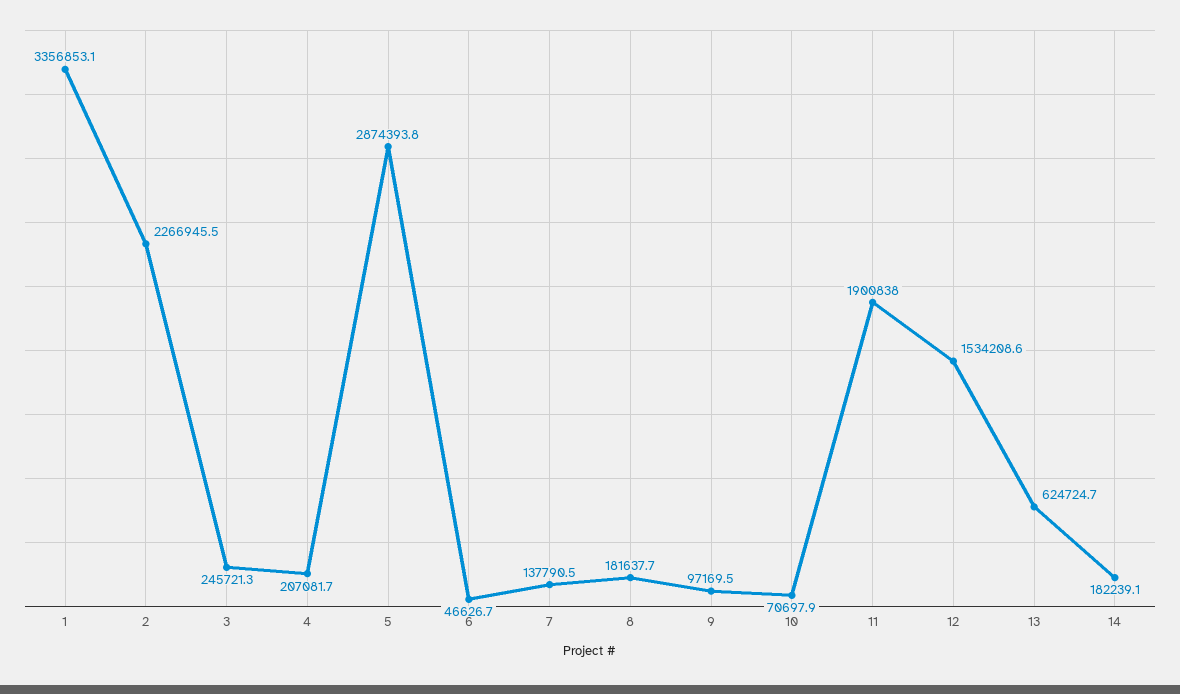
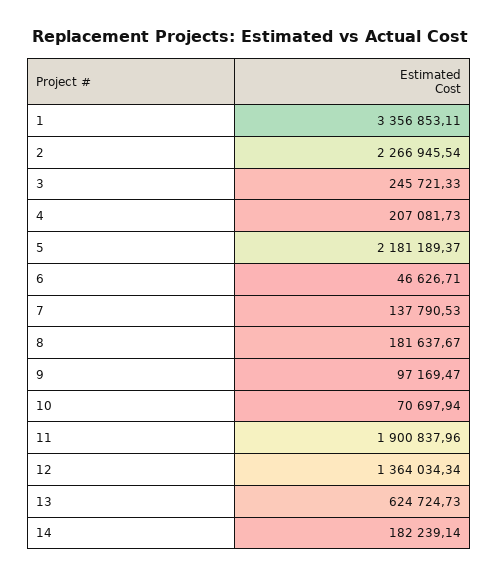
  {
    "1": 3356853.11,
    "2": 2266945.54,
    "3": 245721.33,
    "4": 207081.73,
-   "5": 2874393.8,
+   "5": 2181189.37,
    "6": 46626.71,
    "7": 137790.53,
    "8": 181637.67,
    "9": 97169.47,
    "10": 70697.94,
    "11": 1900837.96,
-   "12": 1534208.6,
+   "12": 1364034.34,
    "13": 624724.73,
    "14": 182239.14
  }

